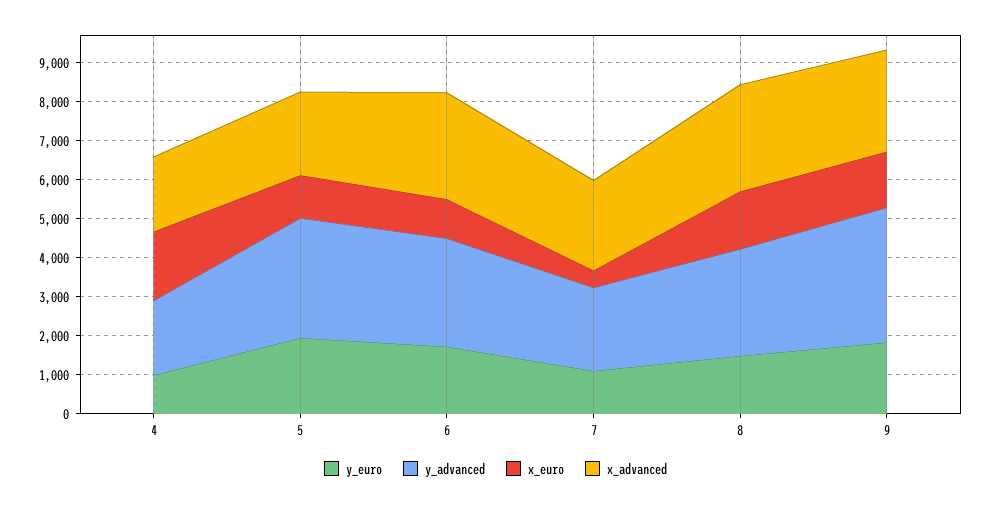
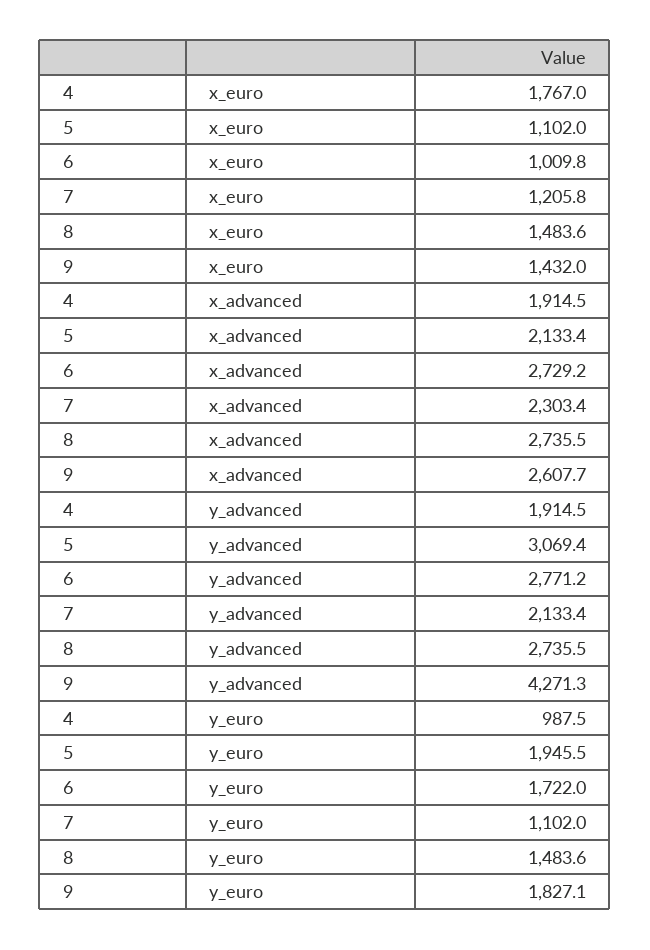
  {
    "y_euro": {
      "4": 987.5,
      "5": 1945.5,
      "6": 1722,
      "7": 1102,
      "8": 1483.6,
      "9": 1827.1
    },
    "y_advanced": {
      "4": 1914.5,
      "5": 3069.4,
      "6": 2771.2,
      "7": 2133.4,
      "8": 2735.5,
-     "9": 3500
+     "9": 4271.3
    },
    "x_euro": {
      "4": 1767,
      "5": 1102,
      "6": 1009.8,
-     "7": 500,
+     "7": 1205.8,
      "8": 1483.6,
      "9": 1432
    },
    "x_advanced": {
      "4": 1914.5,
      "5": 2133.4,
      "6": 2729.2,
      "7": 2303.4,
      "8": 2735.5,
      "9": 2607.7
    }
  }

